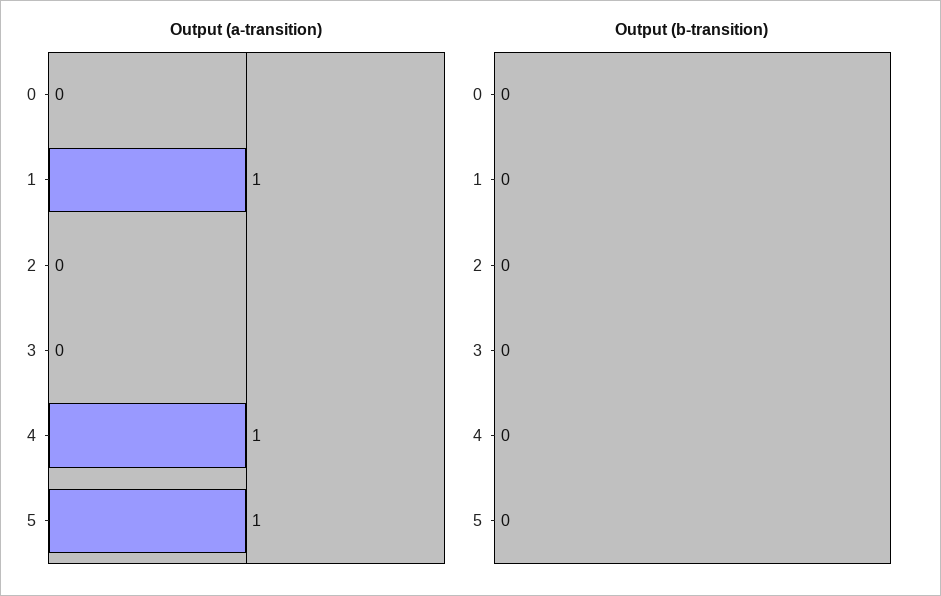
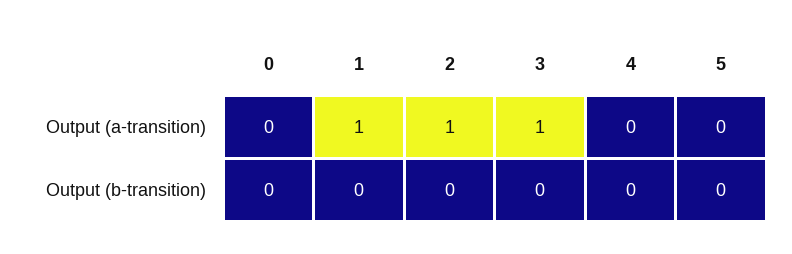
  {
    "Output (a-transition)": {
      "0": 0,
      "1": 1,
-     "2": 0,
+     "2": 1,
-     "3": 0,
+     "3": 1,
-     "4": 1,
+     "4": 0,
-     "5": 1
+     "5": 0
    },
    "Output (b-transition)": {
      "0": 0,
      "1": 0,
      "2": 0,
      "3": 0,
      "4": 0,
      "5": 0
    }
  }

